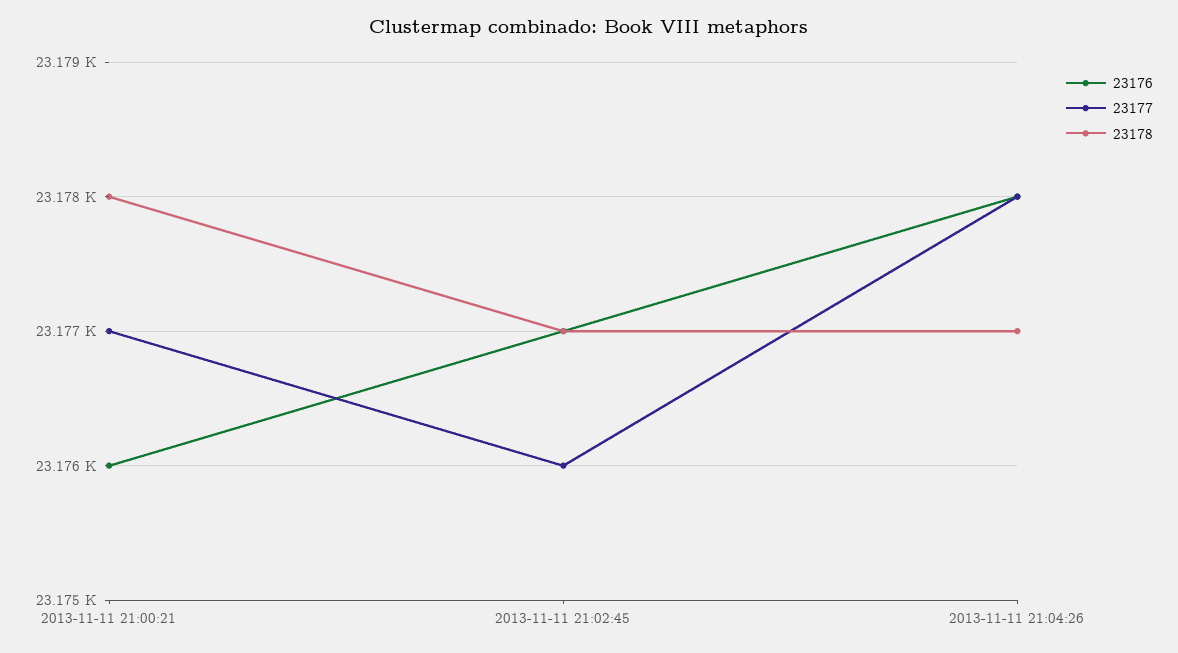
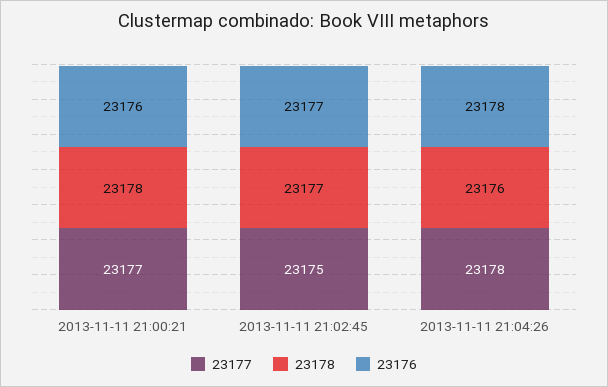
  {
    "23176": {
      "2013-11-11 21:00:21": 23176,
      "2013-11-11 21:02:45": 23177,
      "2013-11-11 21:04:26": 23178
    },
    "23177": {
      "2013-11-11 21:00:21": 23177,
-     "2013-11-11 21:02:45": 23176,
+     "2013-11-11 21:02:45": 23175,
      "2013-11-11 21:04:26": 23178
    },
    "23178": {
      "2013-11-11 21:00:21": 23178,
      "2013-11-11 21:02:45": 23177,
-     "2013-11-11 21:04:26": 23177
+     "2013-11-11 21:04:26": 23176
    }
  }

